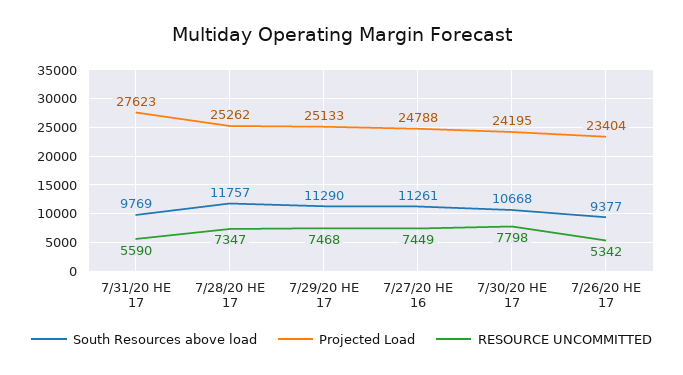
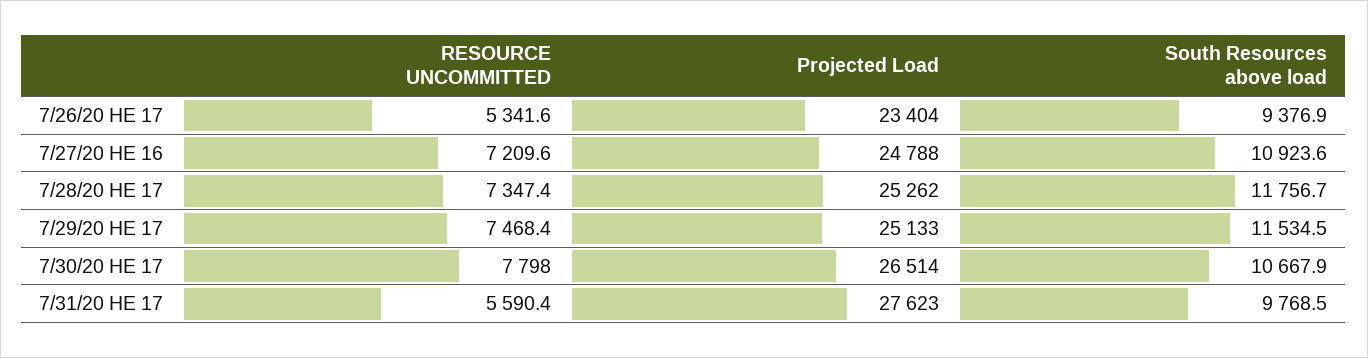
  {
    "South Resources above load": {
      "7/31/20 HE 17": 9768.5,
      "7/28/20 HE 17": 11756.7,
-     "7/29/20 HE 17": 11290,
+     "7/29/20 HE 17": 11534.5,
-     "7/27/20 HE 16": 11261,
+     "7/27/20 HE 16": 10923.6,
      "7/30/20 HE 17": 10667.9,
      "7/26/20 HE 17": 9376.9
    },
    "Projected Load": {
      "7/31/20 HE 17": 27623,
      "7/28/20 HE 17": 25262,
      "7/29/20 HE 17": 25133,
      "7/27/20 HE 16": 24788,
-     "7/30/20 HE 17": 24195,
+     "7/30/20 HE 17": 26514,
      "7/26/20 HE 17": 23404
    },
    "RESOURCE UNCOMMITTED": {
      "7/31/20 HE 17": 5590.4,
      "7/28/20 HE 17": 7347.4,
      "7/29/20 HE 17": 7468.4,
-     "7/27/20 HE 16": 7449,
+     "7/27/20 HE 16": 7209.6,
      "7/30/20 HE 17": 7798,
      "7/26/20 HE 17": 5341.6
    }
  }

